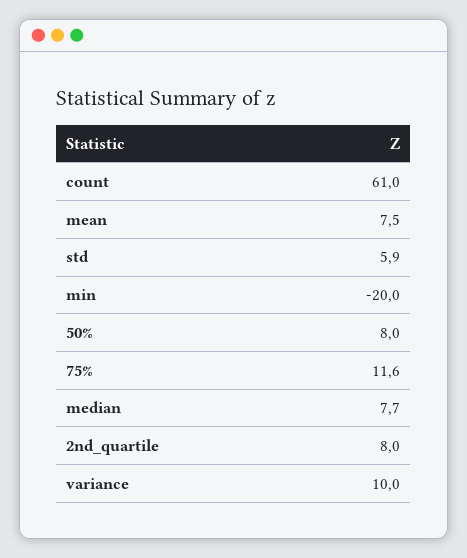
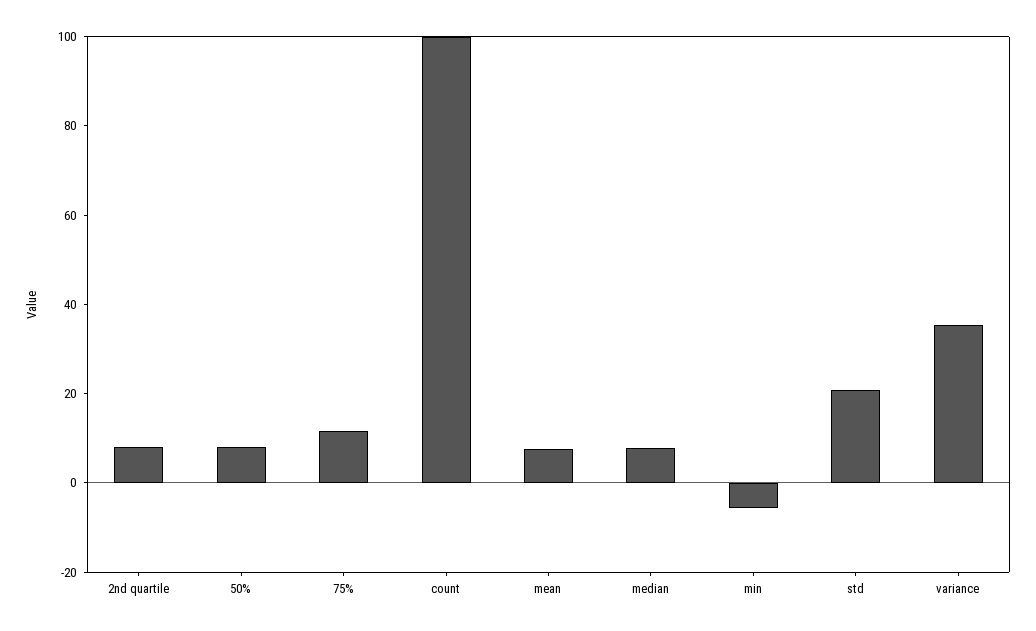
  {
-   "count": 61,
+   "count": 100,
    "mean": 7.5,
-   "std": 5.9,
+   "std": 20,
-   "min": -20,
+   "min": -5,
    "50%": 8,
    "75%": 11.6,
    "median": 7.7,
    "2nd_quartile": 8,
-   "variance": 10
+   "variance": 35
  }

